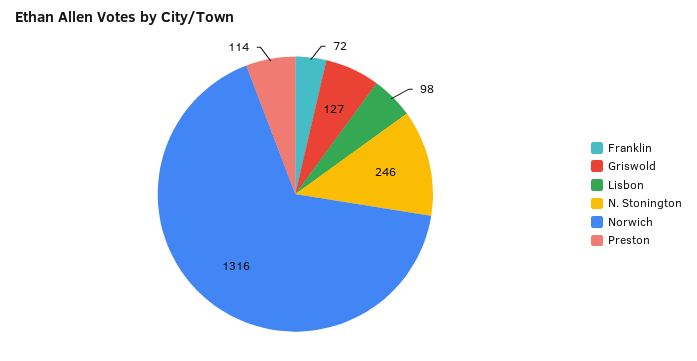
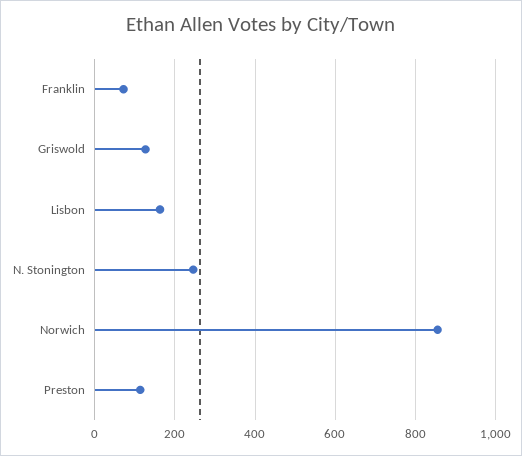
  {
    "Franklin": 72,
    "Griswold": 127,
-   "Lisbon": 98,
+   "Lisbon": 160,
    "N. Stonington": 246,
-   "Norwich": 1316,
+   "Norwich": 860,
    "Preston": 114
  }

